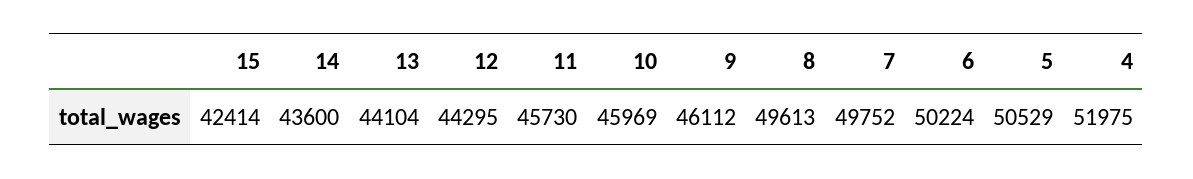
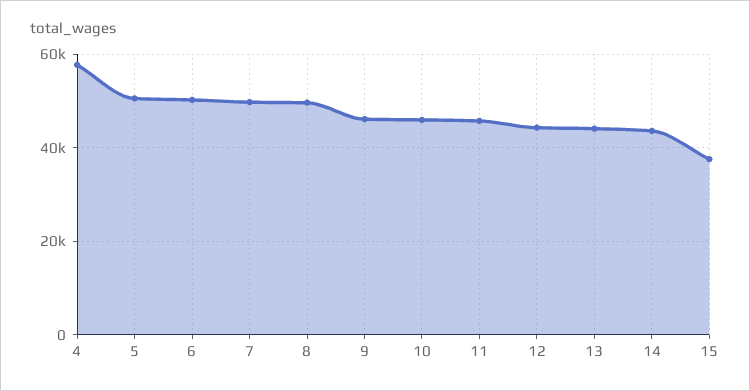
  {
-   "15": 42414,
+   "15": 38000,
    "14": 43600,
    "13": 44104,
    "12": 44295,
    "11": 45730,
    "10": 45969,
    "9": 46112,
    "8": 49613,
    "7": 49752,
    "6": 50224,
    "5": 50529,
-   "4": 51975
+   "4": 58000
  }

